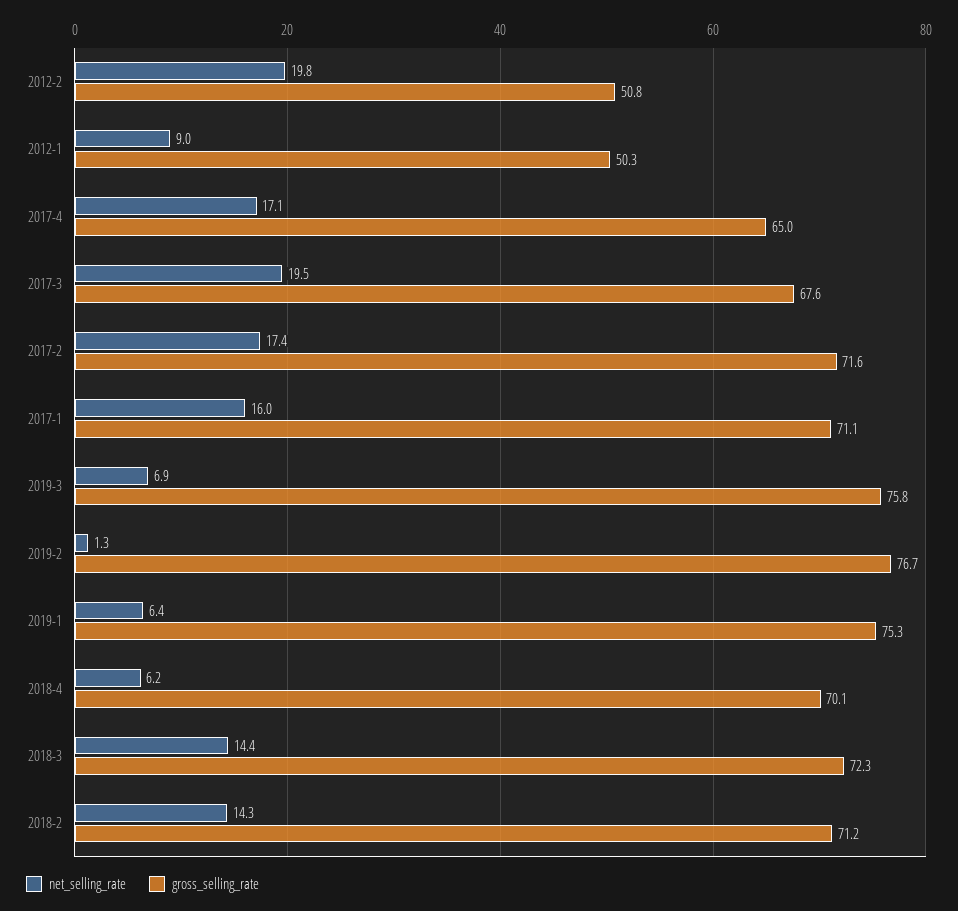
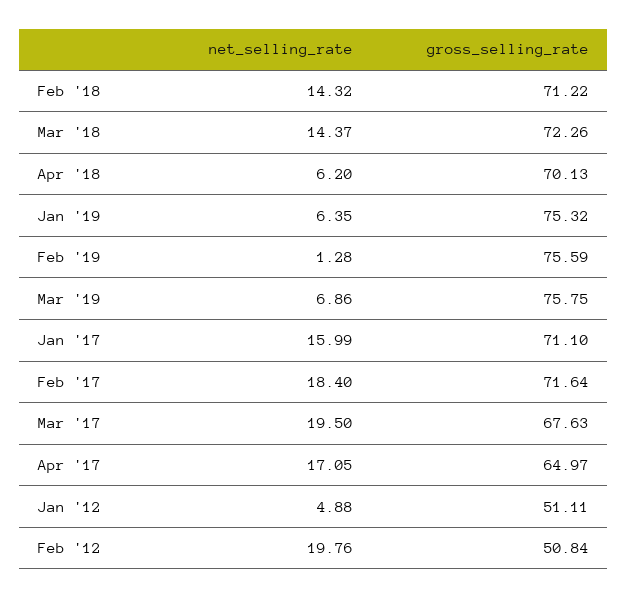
  {
    "net_selling_rate": {
      "2012-2": 19.76,
-     "2012-1": 9,
+     "2012-1": 4.88,
      "2017-4": 17.05,
      "2017-3": 19.5,
-     "2017-2": 17.4,
+     "2017-2": 18.4,
      "2017-1": 15.99,
      "2019-3": 6.86,
      "2019-2": 1.28,
      "2019-1": 6.35,
      "2018-4": 6.2,
      "2018-3": 14.37,
      "2018-2": 14.32
    },
    "gross_selling_rate": {
      "2012-2": 50.84,
-     "2012-1": 50.3,
+     "2012-1": 51.11,
      "2017-4": 64.97,
      "2017-3": 67.63,
      "2017-2": 71.64,
      "2017-1": 71.1,
      "2019-3": 75.75,
-     "2019-2": 76.7,
+     "2019-2": 75.59,
      "2019-1": 75.32,
      "2018-4": 70.13,
      "2018-3": 72.26,
      "2018-2": 71.22
    }
  }

